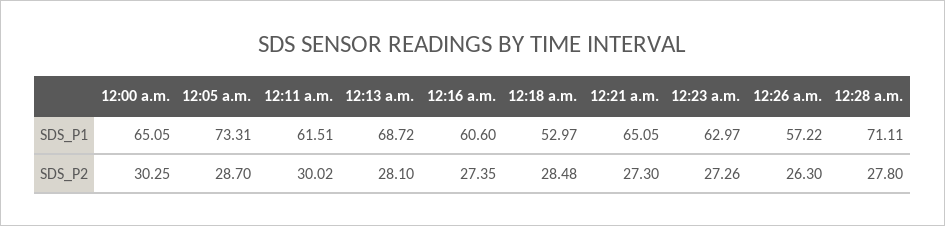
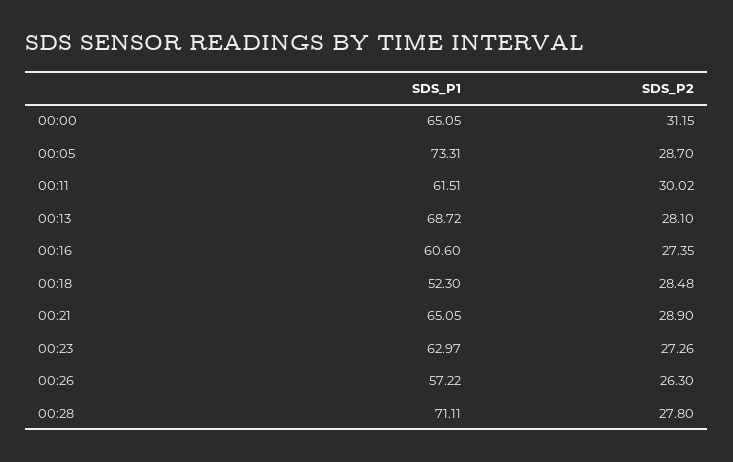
  {
    "12:00 a.m.": {
      "SDS_P1": 65.05,
-     "SDS_P2": 30.25
+     "SDS_P2": 31.15
    },
    "12:05 a.m.": {
      "SDS_P1": 73.31,
      "SDS_P2": 28.7
    },
    "12:11 a.m.": {
      "SDS_P1": 61.51,
      "SDS_P2": 30.02
    },
    "12:13 a.m.": {
      "SDS_P1": 68.72,
      "SDS_P2": 28.1
    },
    "12:16 a.m.": {
      "SDS_P1": 60.6,
      "SDS_P2": 27.35
    },
    "12:18 a.m.": {
-     "SDS_P1": 52.97,
+     "SDS_P1": 52.3,
      "SDS_P2": 28.48
    },
    "12:21 a.m.": {
      "SDS_P1": 65.05,
-     "SDS_P2": 27.3
+     "SDS_P2": 28.9
    },
    "12:23 a.m.": {
      "SDS_P1": 62.97,
      "SDS_P2": 27.26
    },
    "12:26 a.m.": {
      "SDS_P1": 57.22,
      "SDS_P2": 26.3
    },
    "12:28 a.m.": {
      "SDS_P1": 71.11,
      "SDS_P2": 27.8
    }
  }

